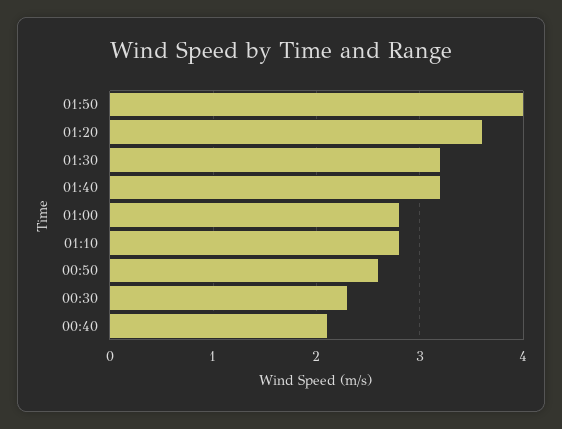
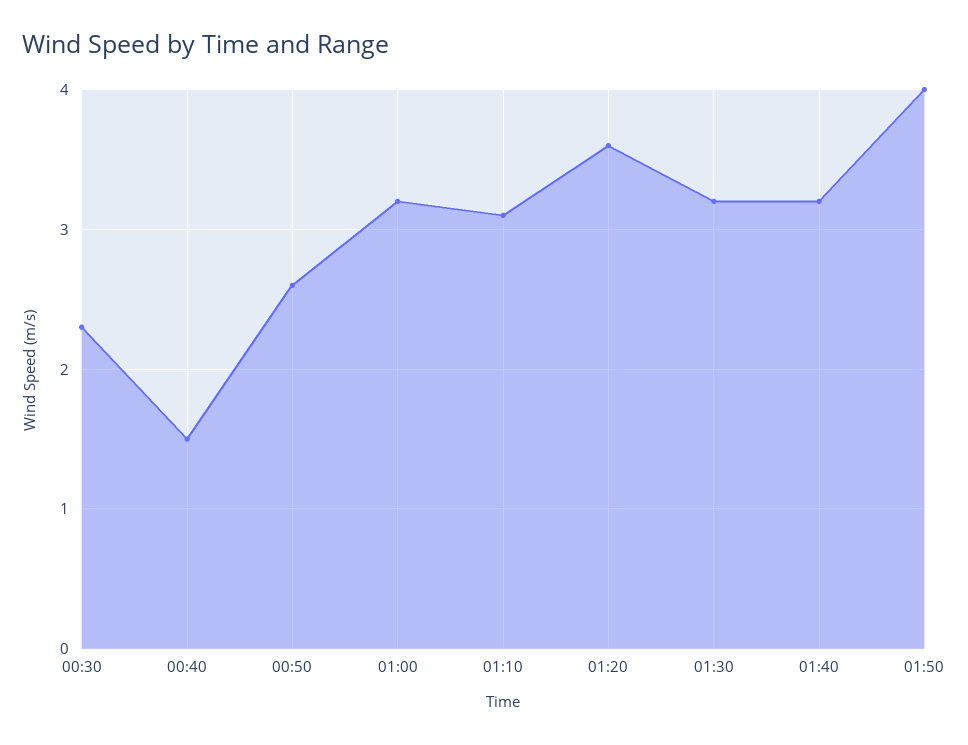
  {
    "01:50": 4,
    "01:20": 3.6,
    "01:30": 3.2,
    "01:40": 3.2,
-   "01:00": 2.8,
+   "01:00": 3.2,
-   "01:10": 2.8,
+   "01:10": 3.1,
    "00:50": 2.6,
    "00:30": 2.3,
-   "00:40": 2.1
+   "00:40": 1.5
  }

